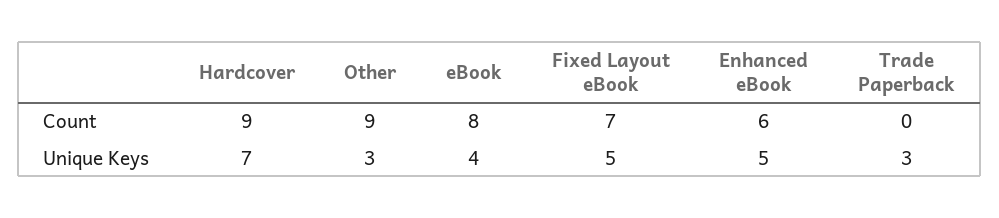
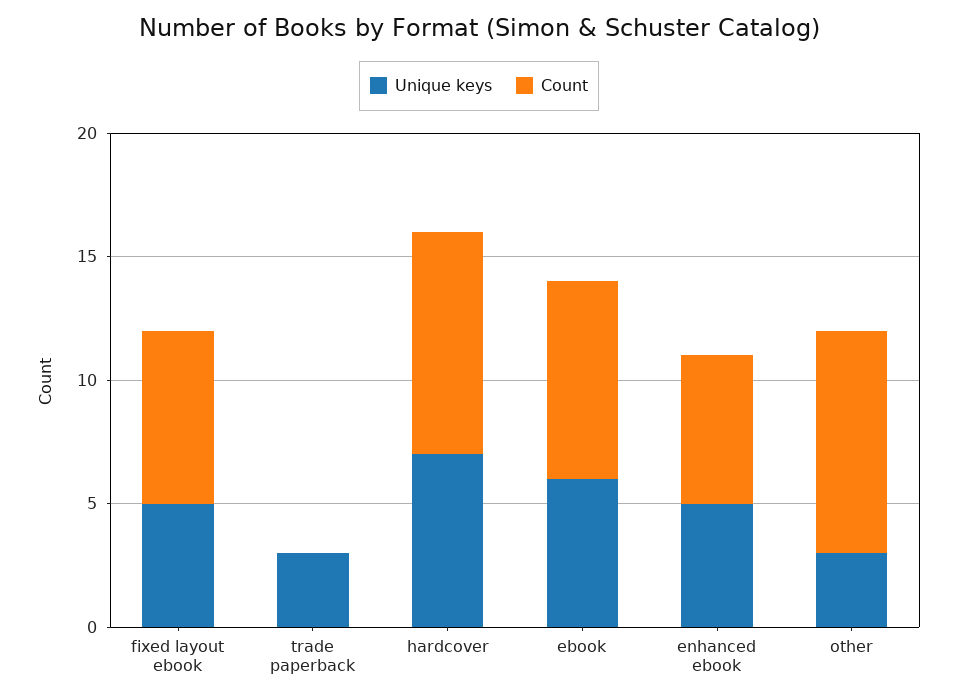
  {
    "Count": {
      "Hardcover": 9,
      "Other": 9,
      "eBook": 8,
      "Fixed Layout eBook": 7,
      "Enhanced eBook": 6,
      "Trade Paperback": 0
    },
    "Unique Keys": {
      "Hardcover": 7,
      "Other": 3,
-     "eBook": 4,
+     "eBook": 6,
      "Fixed Layout eBook": 5,
      "Enhanced eBook": 5,
      "Trade Paperback": 3
    }
  }

